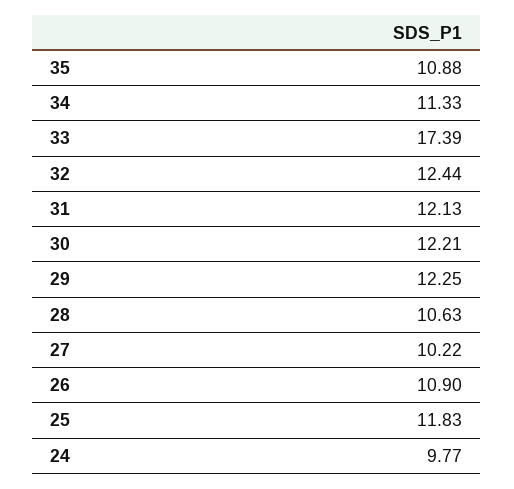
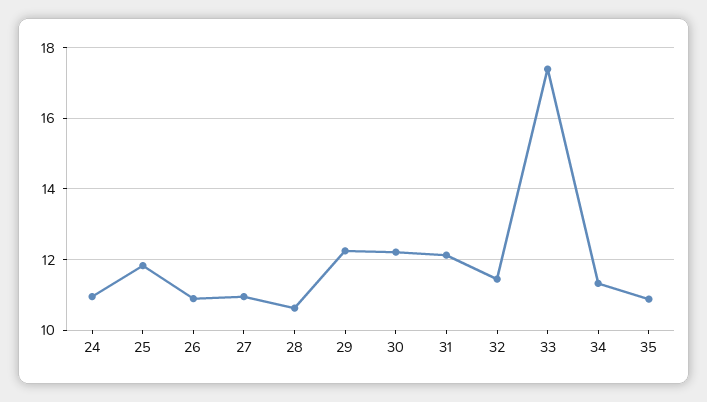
  {
    "35": 10.88,
    "34": 11.33,
    "33": 17.39,
-   "32": 12.44,
+   "32": 11.4,
    "31": 12.13,
    "30": 12.21,
    "29": 12.25,
    "28": 10.63,
-   "27": 10.22,
+   "27": 11,
    "26": 10.9,
    "25": 11.83,
-   "24": 9.77
+   "24": 11
  }

